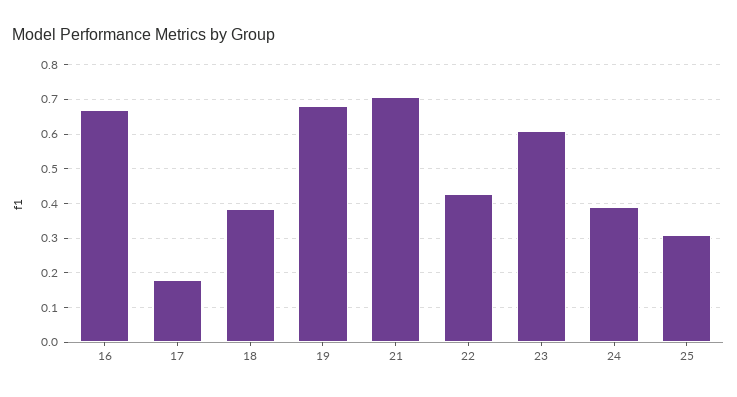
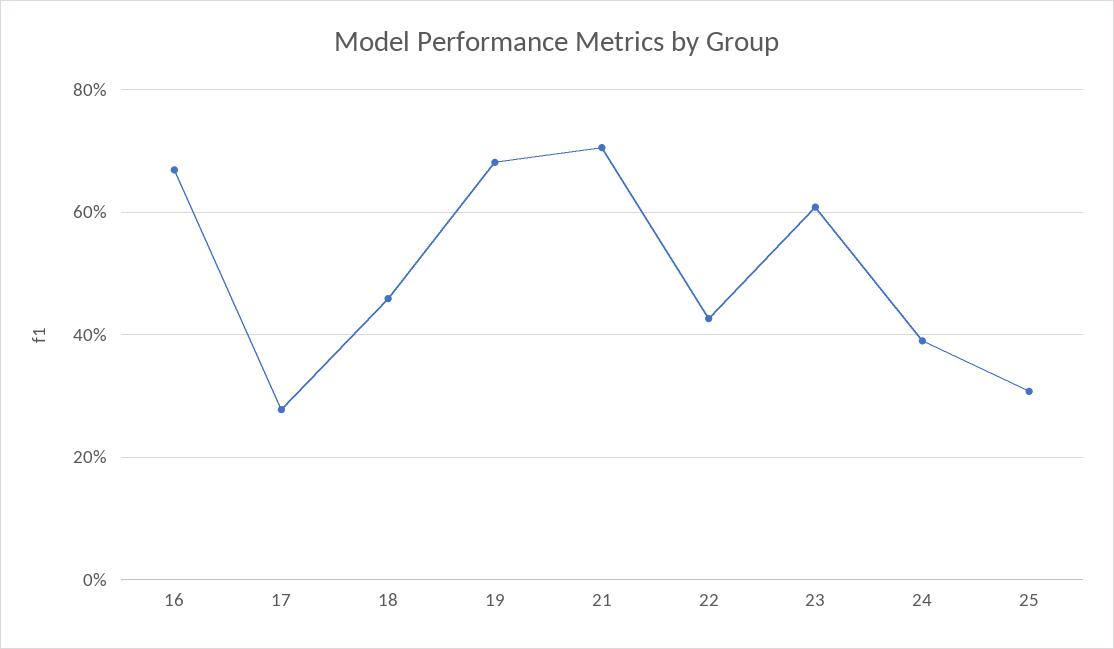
  {
    "16": 0.66,
-   "17": 0.18,
+   "17": 0.28,
-   "18": 0.38,
+   "18": 0.46,
    "19": 0.68,
    "21": 0.7,
    "22": 0.42,
    "23": 0.6,
    "24": 0.4,
    "25": 0.3
  }

